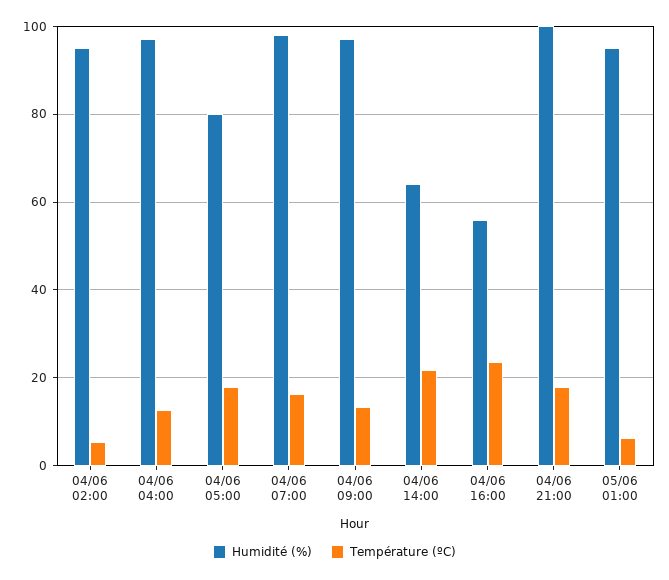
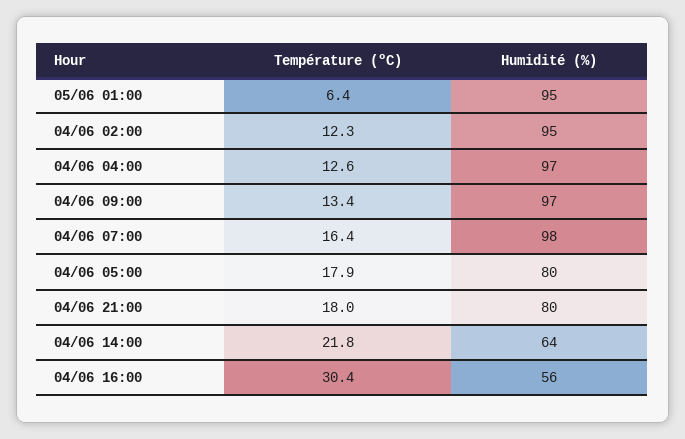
  {
    "Humidité (%)": {
      "04/06 02:00": 95,
      "04/06 04:00": 97,
      "04/06 05:00": 80,
      "04/06 07:00": 98,
      "04/06 09:00": 97,
      "04/06 14:00": 64,
      "04/06 16:00": 56,
-     "04/06 21:00": 100,
+     "04/06 21:00": 80,
      "05/06 01:00": 95
    },
    "Température (ºC)": {
-     "04/06 02:00": 6,
+     "04/06 02:00": 12.3,
      "04/06 04:00": 12.6,
      "04/06 05:00": 17.9,
      "04/06 07:00": 16.4,
      "04/06 09:00": 13.4,
      "04/06 14:00": 21.8,
-     "04/06 16:00": 24,
+     "04/06 16:00": 30.4,
      "04/06 21:00": 18,
      "05/06 01:00": 6.4
    }
  }

